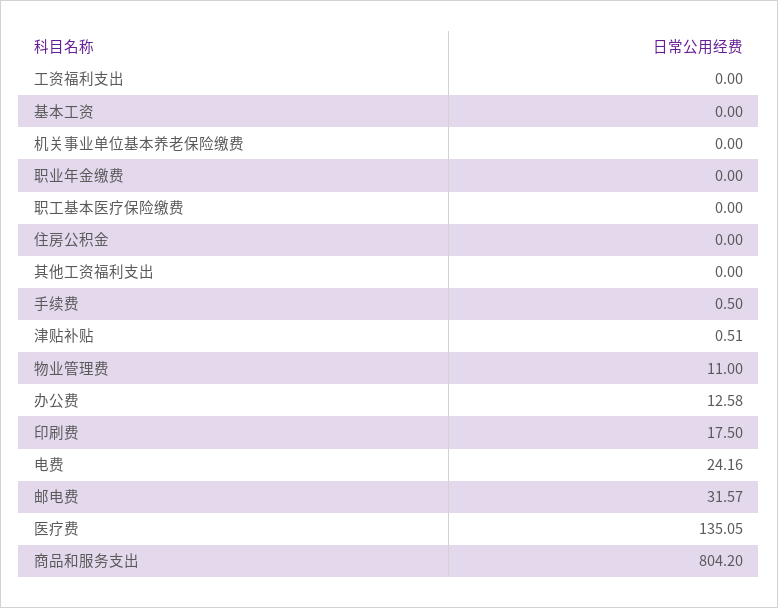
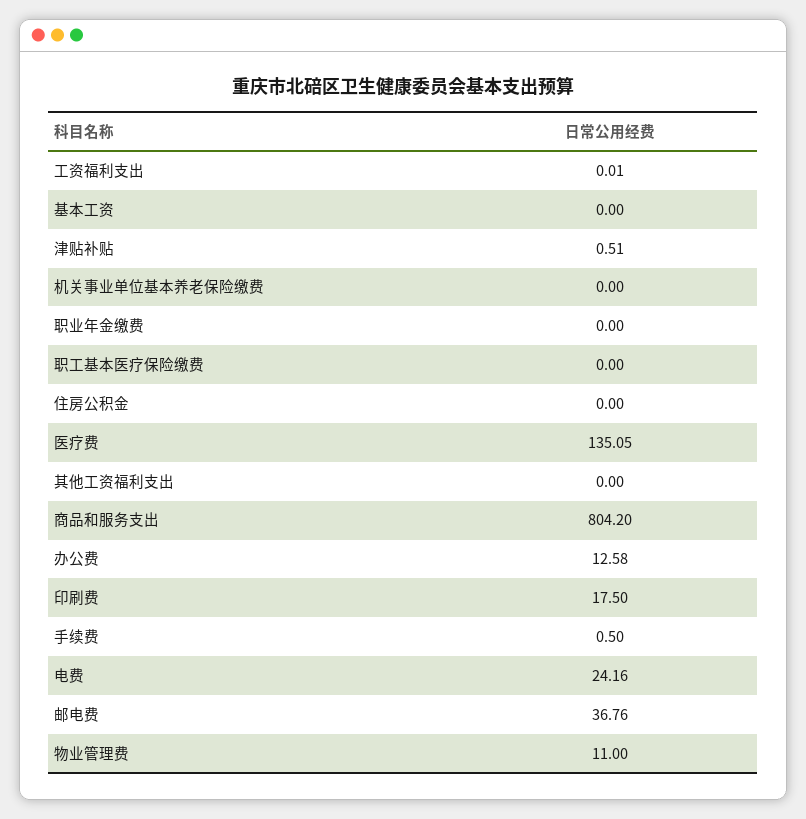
  {
-   "工资福利支出": 0,
+   "工资福利支出": 0.01,
    "基本工资": 0,
    "机关事业单位基本养老保险缴费": 0,
    "职业年金缴费": 0,
    "职工基本医疗保险缴费": 0,
    "住房公积金": 0,
    "其他工资福利支出": 0,
    "手续费": 0.5,
    "津贴补贴": 0.51,
    "物业管理费": 11,
    "办公费": 12.58,
    "印刷费": 17.5,
    "电费": 24.16,
-   "邮电费": 31.57,
+   "邮电费": 36.76,
    "医疗费": 135.05,
    "商品和服务支出": 804.2
  }

